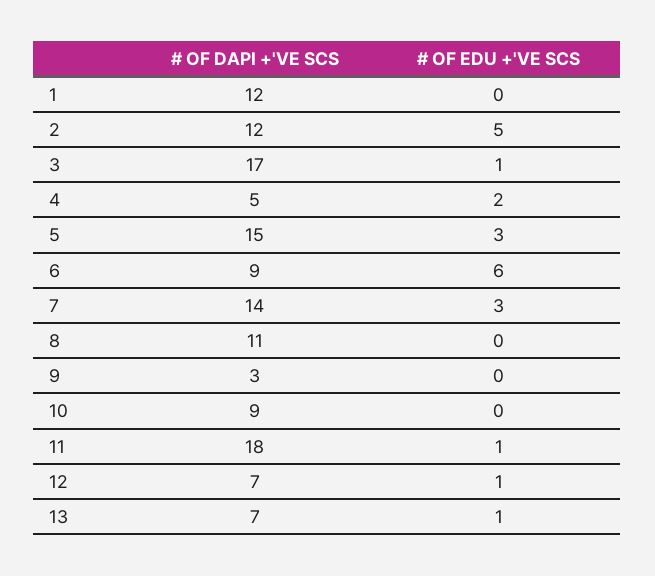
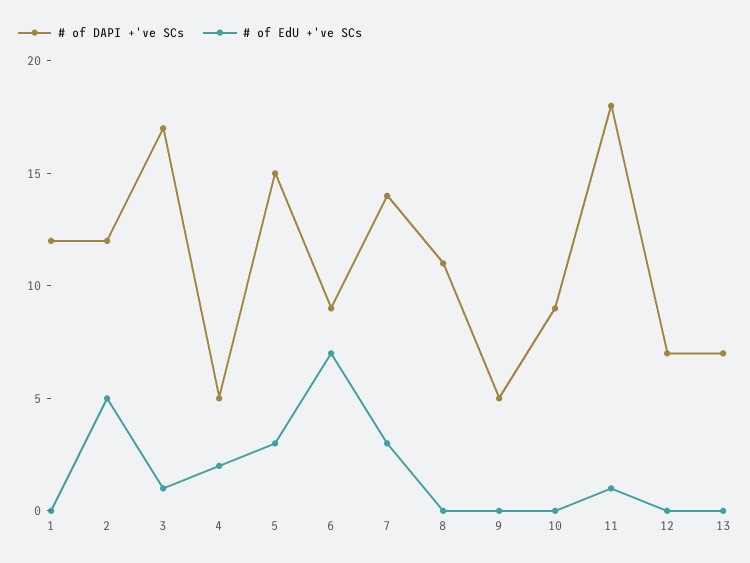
  {
    "# OF DAPI +'VE SCS": {
      "1": 12,
      "2": 12,
      "3": 17,
      "4": 5,
      "5": 15,
      "6": 9,
      "7": 14,
      "8": 11,
-     "9": 3,
+     "9": 5,
      "10": 9,
      "11": 18,
      "12": 7,
      "13": 7
    },
    "# OF EDU +'VE SCS": {
      "1": 0,
      "2": 5,
      "3": 1,
      "4": 2,
      "5": 3,
-     "6": 6,
+     "6": 7,
      "7": 3,
      "8": 0,
      "9": 0,
      "10": 0,
      "11": 1,
-     "12": 1,
+     "12": 0,
-     "13": 1
+     "13": 0
    }
  }

